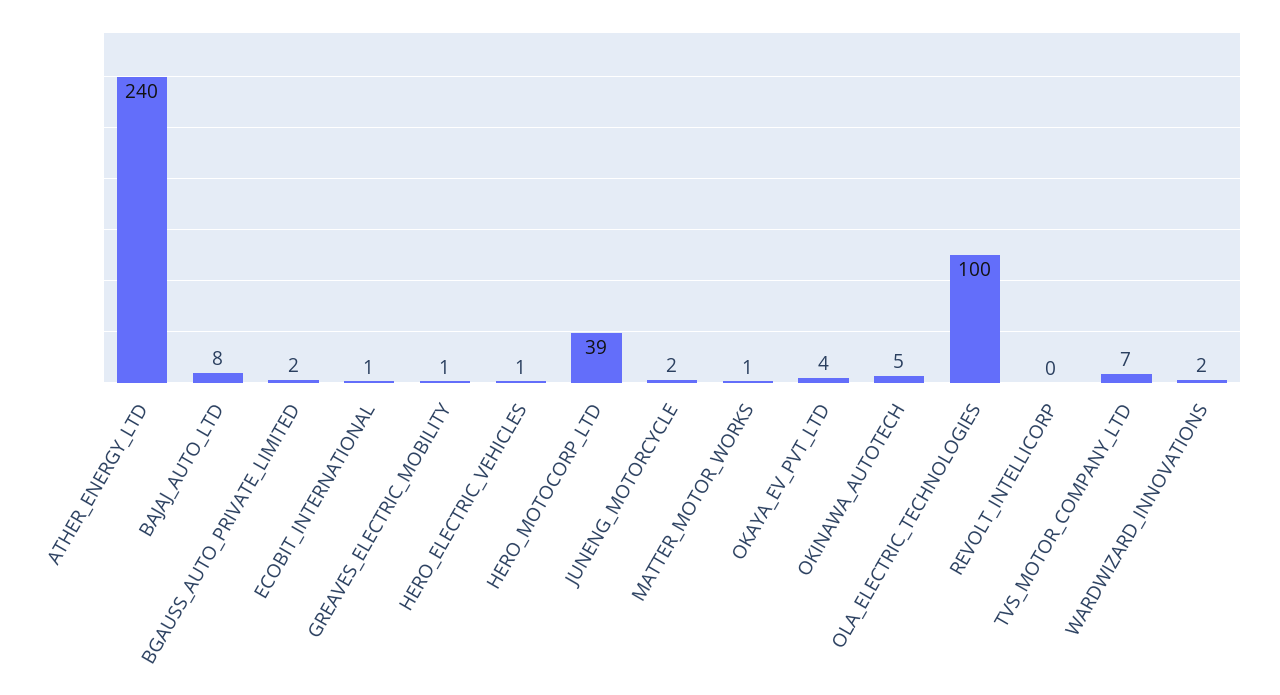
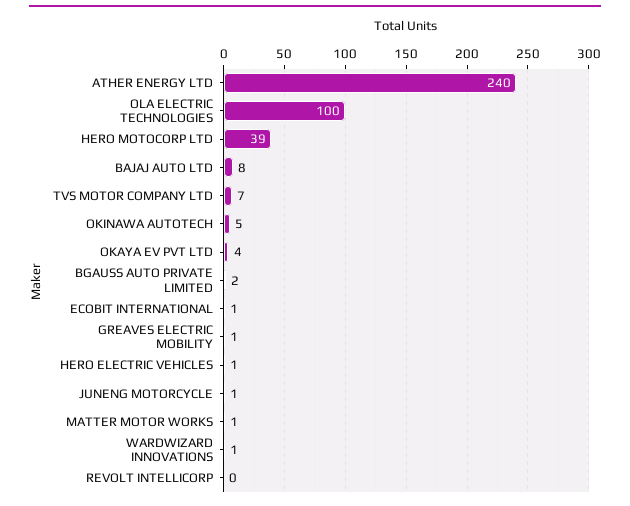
  {
    "ATHER_ENERGY_LTD": 240,
    "BAJAJ_AUTO_LTD": 8,
    "BGAUSS_AUTO_PRIVATE_LIMITED": 2,
    "ECOBIT_INTERNATIONAL": 1,
    "GREAVES_ELECTRIC_MOBILITY": 1,
    "HERO_ELECTRIC_VEHICLES": 1,
    "HERO_MOTOCORP_LTD": 39,
-   "JUNENG_MOTORCYCLE": 2,
+   "JUNENG_MOTORCYCLE": 1,
    "MATTER_MOTOR_WORKS": 1,
    "OKAYA_EV_PVT_LTD": 4,
    "OKINAWA_AUTOTECH": 5,
    "OLA_ELECTRIC_TECHNOLOGIES": 100,
    "REVOLT_INTELLICORP": 0,
    "TVS_MOTOR_COMPANY_LTD": 7,
-   "WARDWIZARD_INNOVATIONS": 2
+   "WARDWIZARD_INNOVATIONS": 1
  }

